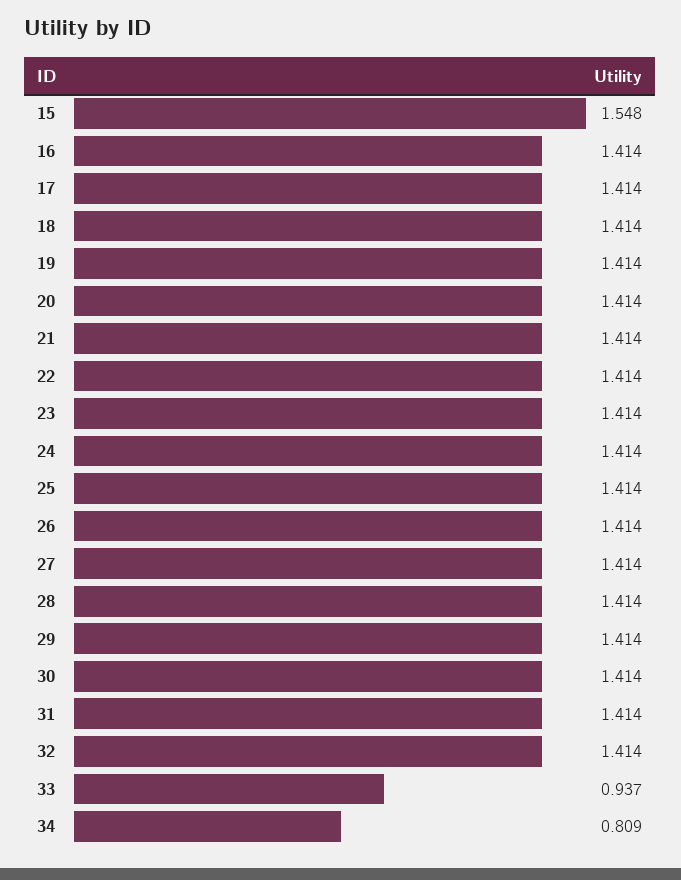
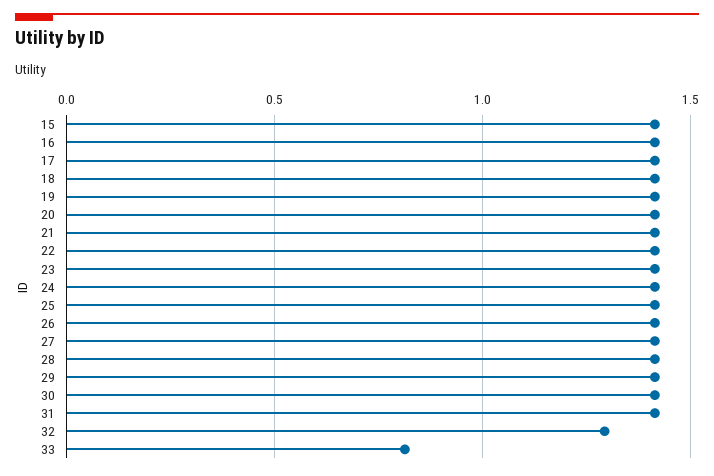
  {
-   "15": 1.548,
+   "15": 1.4,
    "16": 1.414,
    "17": 1.414,
    "18": 1.414,
    "19": 1.414,
    "20": 1.414,
    "21": 1.414,
    "22": 1.414,
    "23": 1.414,
    "24": 1.414,
    "25": 1.414,
    "26": 1.414,
    "27": 1.414,
    "28": 1.414,
    "29": 1.414,
    "30": 1.414,
    "31": 1.414,
-   "32": 1.414,
+   "32": 1.3,
-   "33": 0.937,
+   "33": 0.8
-   "34": 0.809
  }

